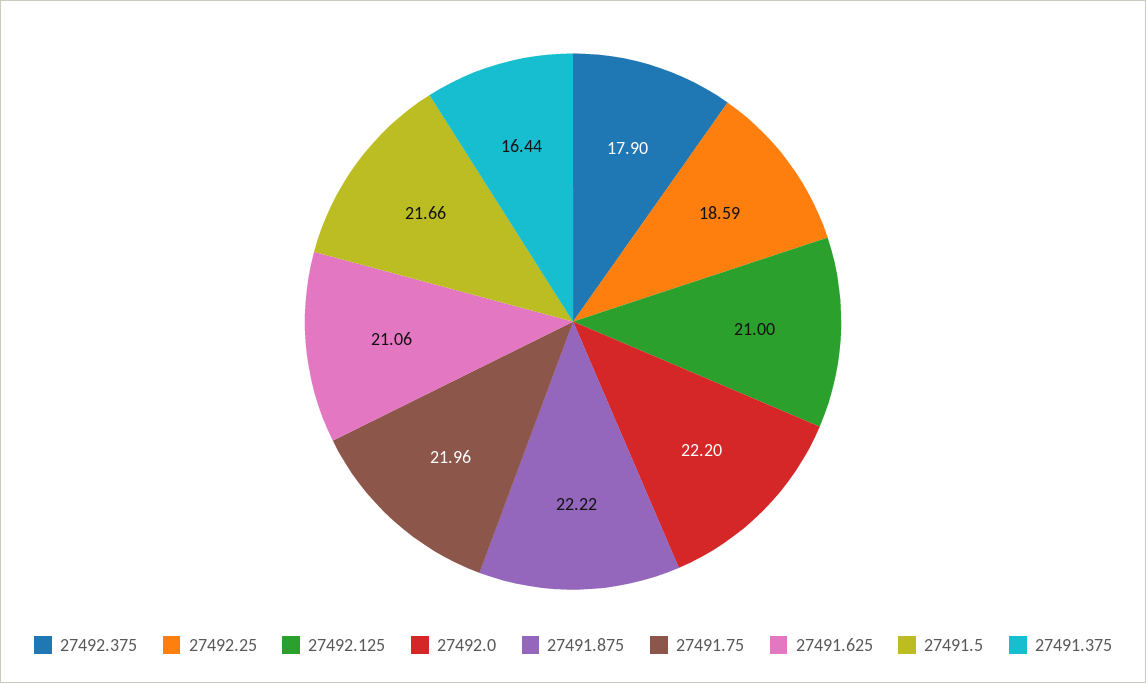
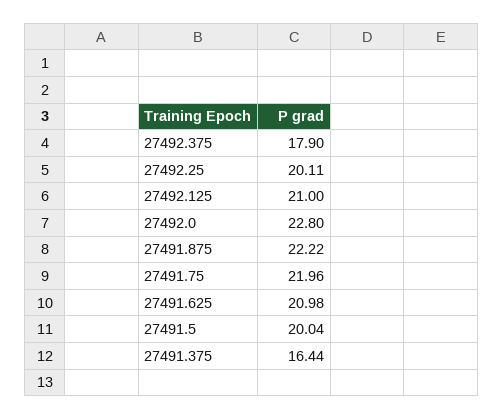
  {
    "27492.375": 17.9,
-   "27492.25": 18.59,
+   "27492.25": 20.11,
    "27492.125": 21,
-   "27492.0": 22.2,
+   "27492.0": 22.8,
    "27491.875": 22.22,
    "27491.75": 21.96,
-   "27491.625": 21.06,
+   "27491.625": 20.98,
-   "27491.5": 21.66,
+   "27491.5": 20.04,
    "27491.375": 16.44
  }

